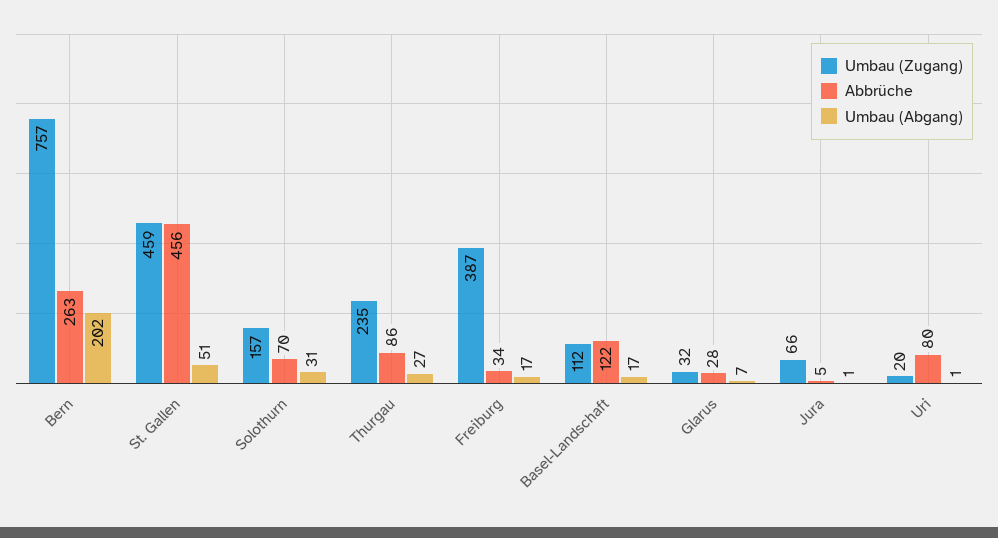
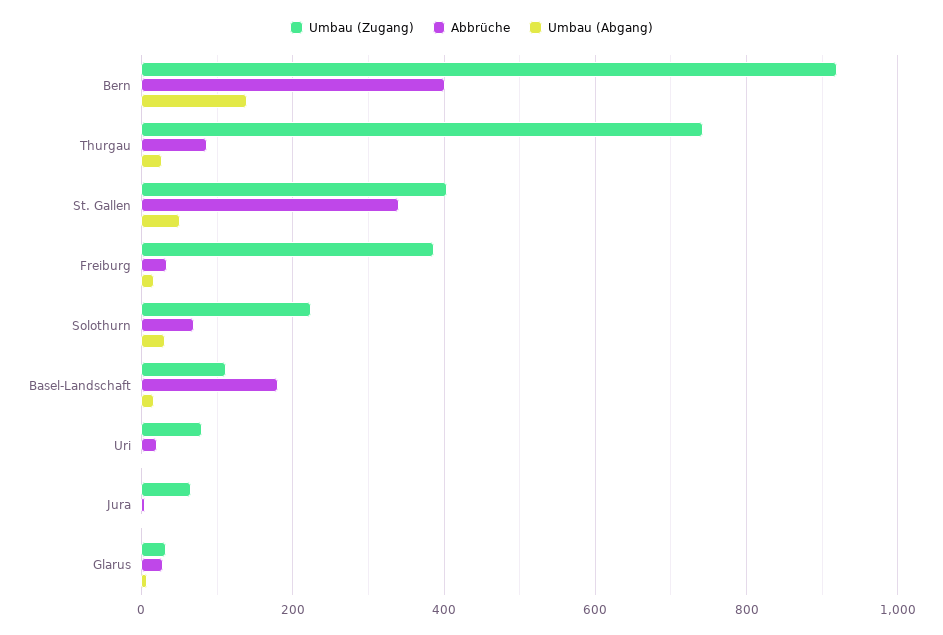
  {
    "Umbau (Zugang)": {
-     "Bern": 757,
+     "Bern": 920,
-     "St. Gallen": 459,
+     "St. Gallen": 400,
-     "Solothurn": 157,
+     "Solothurn": 220,
-     "Thurgau": 235,
+     "Thurgau": 740,
      "Freiburg": 387,
      "Basel-Landschaft": 112,
      "Glarus": 32,
      "Jura": 66,
-     "Uri": 20
+     "Uri": 80
    },
    "Abbrüche": {
-     "Bern": 263,
+     "Bern": 400,
-     "St. Gallen": 456,
+     "St. Gallen": 340,
      "Solothurn": 70,
      "Thurgau": 86,
      "Freiburg": 34,
-     "Basel-Landschaft": 122,
+     "Basel-Landschaft": 180,
      "Glarus": 28,
      "Jura": 5,
-     "Uri": 80
+     "Uri": 20
    },
    "Umbau (Abgang)": {
-     "Bern": 202,
+     "Bern": 140,
      "St. Gallen": 51,
      "Solothurn": 31,
      "Thurgau": 27,
      "Freiburg": 17,
      "Basel-Landschaft": 17,
      "Glarus": 7,
      "Jura": 1,
      "Uri": 1
    }
  }

